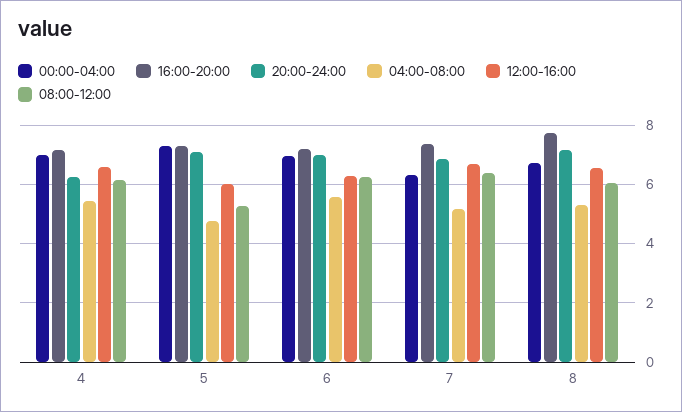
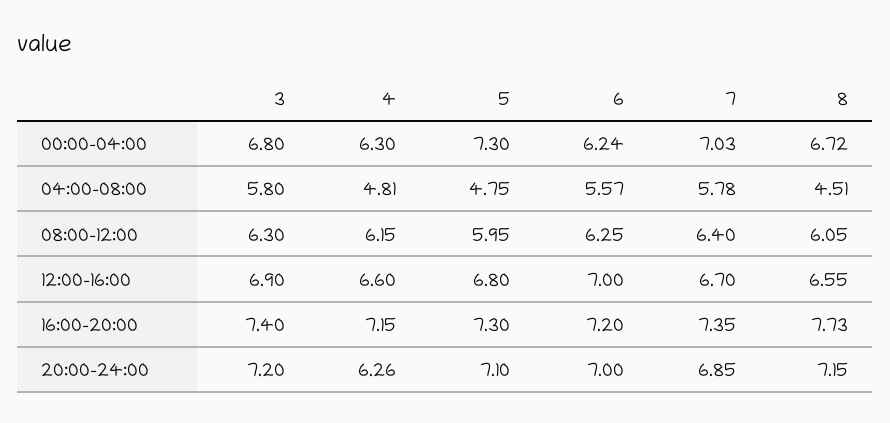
  {
    "00:00-04:00": {
-     "4": 7,
+     "4": 6.3,
      "5": 7.3,
-     "6": 7,
+     "6": 6.24,
-     "7": 6.25,
+     "7": 7.03,
-     "8": 6.72
+     "8": 6.72,
+     "3": 6.8
    },
    "16:00-20:00": {
      "4": 7.15,
      "5": 7.3,
      "6": 7.2,
      "7": 7.35,
-     "8": 7.73
+     "8": 7.73,
+     "3": 7.4
    },
    "20:00-24:00": {
      "4": 6.26,
      "5": 7.1,
      "6": 7,
      "7": 6.85,
-     "8": 7.15
+     "8": 7.15,
+     "3": 7.2
    },
    "04:00-08:00": {
-     "4": 5.5,
+     "4": 4.81,
      "5": 4.75,
      "6": 5.57,
-     "7": 5.25,
+     "7": 5.78,
-     "8": 5.25
+     "8": 4.51,
+     "3": 5.8
    },
    "12:00-16:00": {
      "4": 6.6,
-     "5": 6,
+     "5": 6.8,
-     "6": 6.25,
+     "6": 7,
      "7": 6.7,
-     "8": 6.55
+     "8": 6.55,
+     "3": 6.9
    },
    "08:00-12:00": {
      "4": 6.15,
-     "5": 5.25,
+     "5": 5.95,
      "6": 6.25,
      "7": 6.4,
-     "8": 6.05
+     "8": 6.05,
+     "3": 6.3
    }
  }

